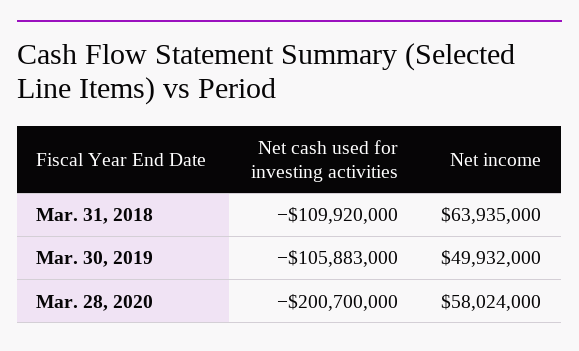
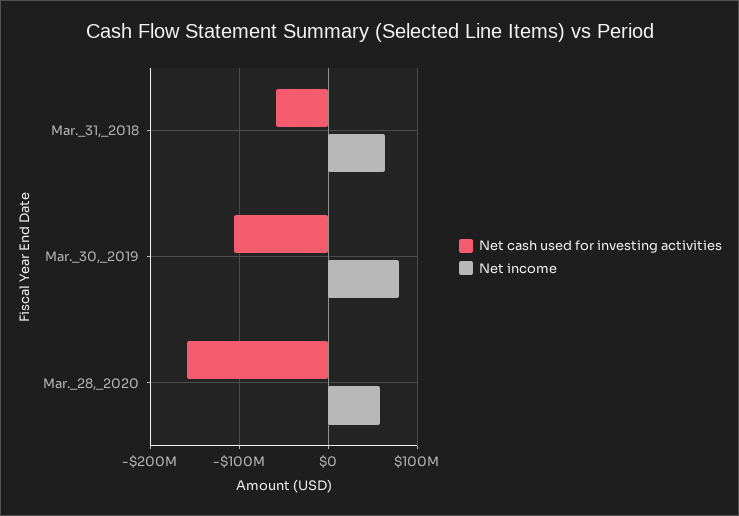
  {
    "Net cash used for investing activities": {
-     "Mar. 31, 2018": -109920000,
+     "Mar. 31, 2018": -60000000,
      "Mar. 30, 2019": -105883000,
-     "Mar. 28, 2020": -200700000
+     "Mar. 28, 2020": -160000000
    },
    "Net income": {
      "Mar. 31, 2018": 63935000,
-     "Mar. 30, 2019": 49932000,
+     "Mar. 30, 2019": 80000000,
      "Mar. 28, 2020": 58024000
    }
  }

